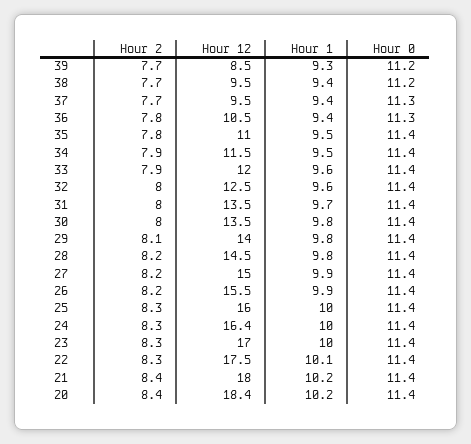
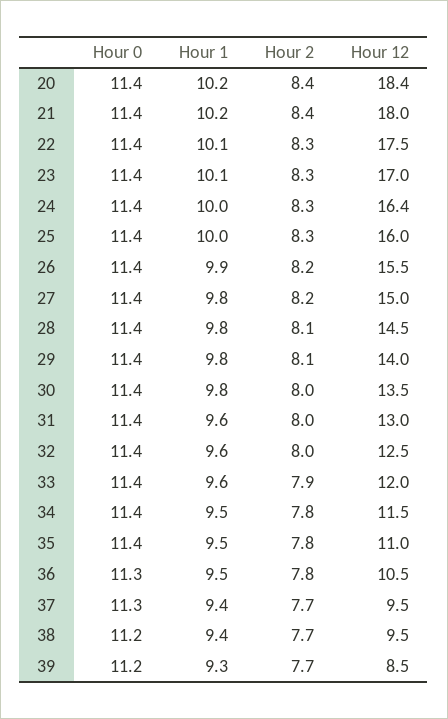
  {
    "Hour 2": {
      "39": 7.7,
      "38": 7.7,
      "37": 7.7,
      "36": 7.8,
      "35": 7.8,
-     "34": 7.9,
+     "34": 7.8,
      "33": 7.9,
      "32": 8,
      "31": 8,
      "30": 8,
      "29": 8.1,
-     "28": 8.2,
+     "28": 8.1,
      "27": 8.2,
      "26": 8.2,
      "25": 8.3,
      "24": 8.3,
      "23": 8.3,
      "22": 8.3,
      "21": 8.4,
      "20": 8.4
    },
    "Hour 12": {
      "39": 8.5,
      "38": 9.5,
      "37": 9.5,
      "36": 10.5,
      "35": 11,
      "34": 11.5,
      "33": 12,
      "32": 12.5,
-     "31": 13.5,
+     "31": 13,
      "30": 13.5,
      "29": 14,
      "28": 14.5,
      "27": 15,
      "26": 15.5,
      "25": 16,
      "24": 16.4,
      "23": 17,
      "22": 17.5,
      "21": 18,
      "20": 18.4
    },
    "Hour 1": {
      "39": 9.3,
      "38": 9.4,
      "37": 9.4,
-     "36": 9.4,
+     "36": 9.5,
      "35": 9.5,
      "34": 9.5,
      "33": 9.6,
      "32": 9.6,
-     "31": 9.7,
+     "31": 9.6,
      "30": 9.8,
      "29": 9.8,
      "28": 9.8,
-     "27": 9.9,
+     "27": 9.8,
      "26": 9.9,
      "25": 10,
      "24": 10,
-     "23": 10,
+     "23": 10.1,
      "22": 10.1,
      "21": 10.2,
      "20": 10.2
    },
    "Hour 0": {
      "39": 11.2,
      "38": 11.2,
      "37": 11.3,
      "36": 11.3,
      "35": 11.4,
      "34": 11.4,
      "33": 11.4,
      "32": 11.4,
      "31": 11.4,
      "30": 11.4,
      "29": 11.4,
      "28": 11.4,
      "27": 11.4,
      "26": 11.4,
      "25": 11.4,
      "24": 11.4,
      "23": 11.4,
      "22": 11.4,
      "21": 11.4,
      "20": 11.4
    }
  }

